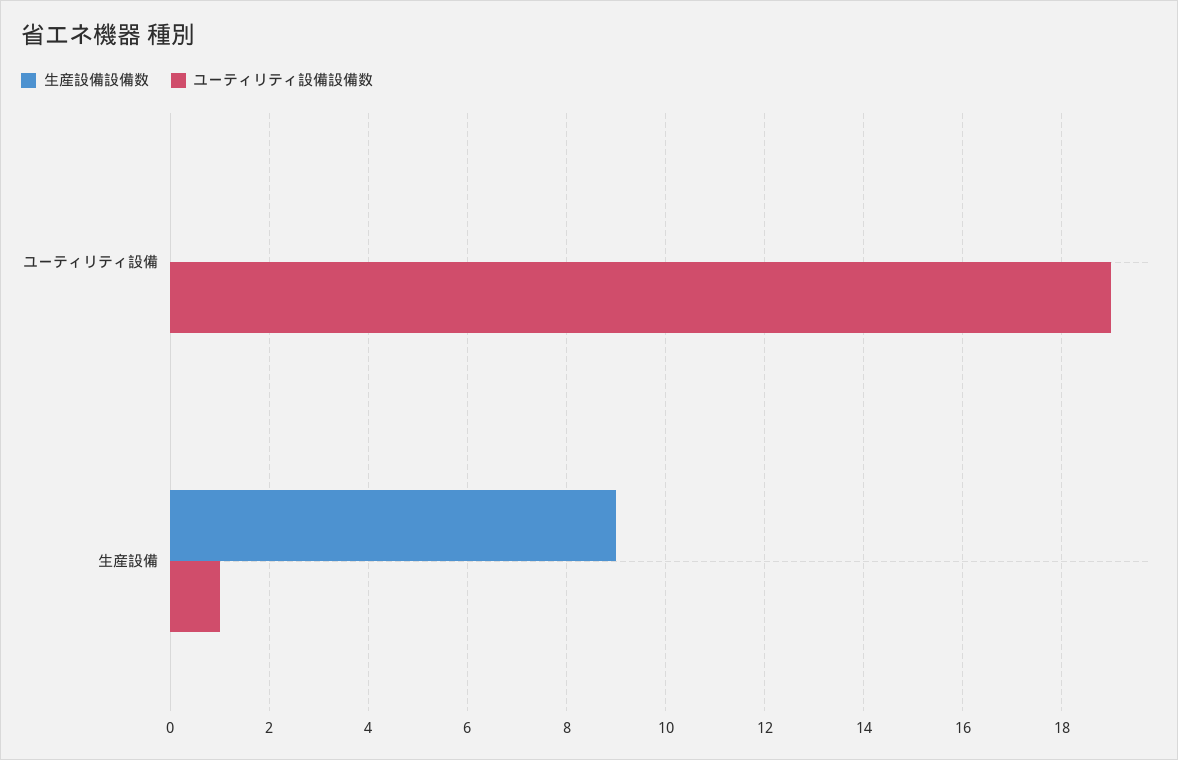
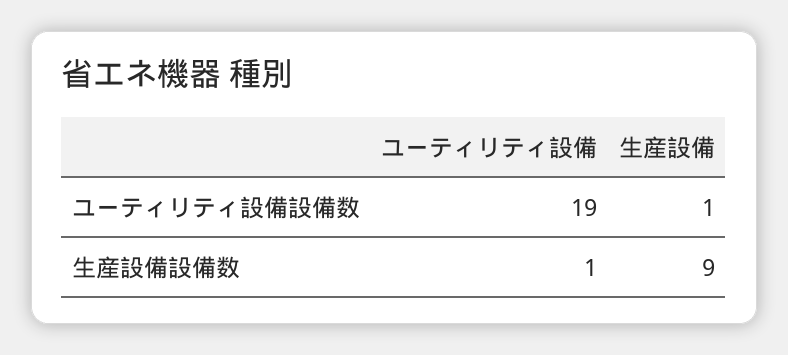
  {
    "生産設備設備数": {
-     "ユーティリティ設備": 0,
+     "ユーティリティ設備": 1,
      "生産設備": 9
    },
    "ユーティリティ設備設備数": {
      "ユーティリティ設備": 19,
      "生産設備": 1
    }
  }

